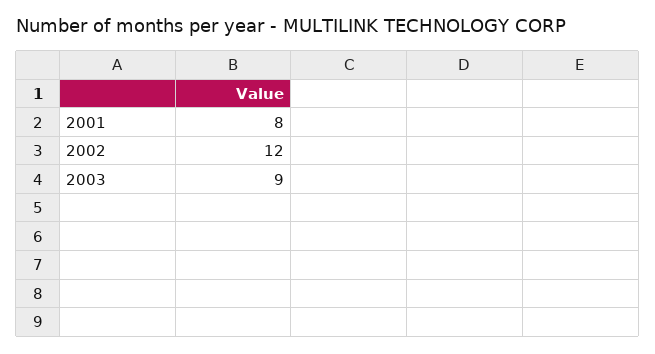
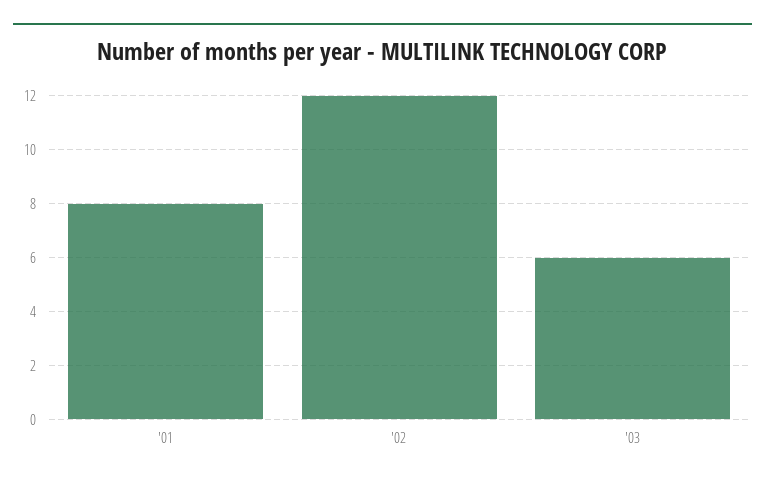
  {
    "2001": 8,
    "2002": 12,
-   "2003": 9
+   "2003": 6
  }

